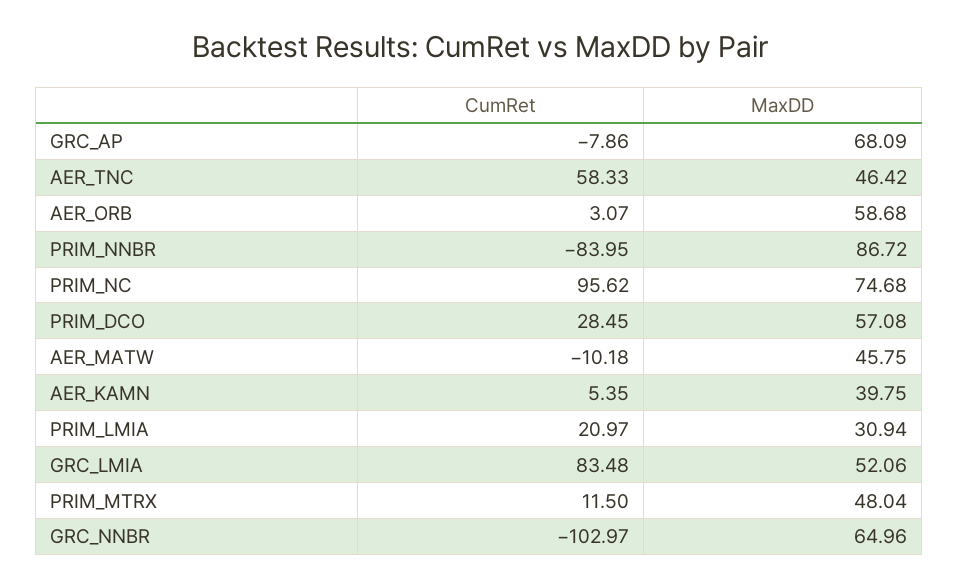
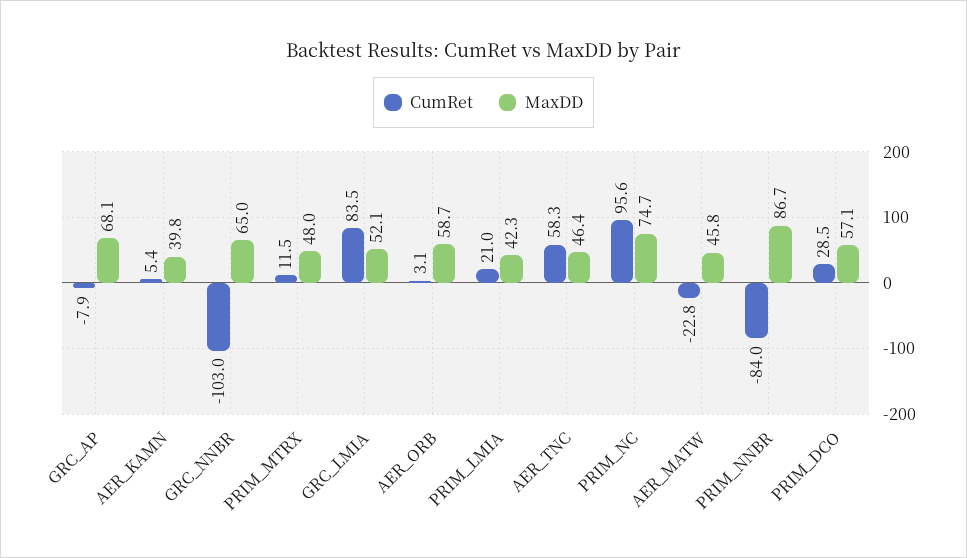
  {
    "CumRet": {
      "GRC_AP": -7.86,
      "AER_TNC": 58.33,
      "AER_ORB": 3.07,
      "PRIM_NNBR": -83.95,
      "PRIM_NC": 95.62,
      "PRIM_DCO": 28.45,
-     "AER_MATW": -10.18,
+     "AER_MATW": -22.8,
      "AER_KAMN": 5.35,
      "PRIM_LMIA": 20.97,
      "GRC_LMIA": 83.48,
      "PRIM_MTRX": 11.5,
      "GRC_NNBR": -102.97
    },
    "MaxDD": {
      "GRC_AP": 68.09,
      "AER_TNC": 46.42,
      "AER_ORB": 58.68,
      "PRIM_NNBR": 86.72,
      "PRIM_NC": 74.68,
      "PRIM_DCO": 57.08,
      "AER_MATW": 45.75,
      "AER_KAMN": 39.75,
-     "PRIM_LMIA": 30.94,
+     "PRIM_LMIA": 42.3,
      "GRC_LMIA": 52.06,
      "PRIM_MTRX": 48.04,
      "GRC_NNBR": 64.96
    }
  }

